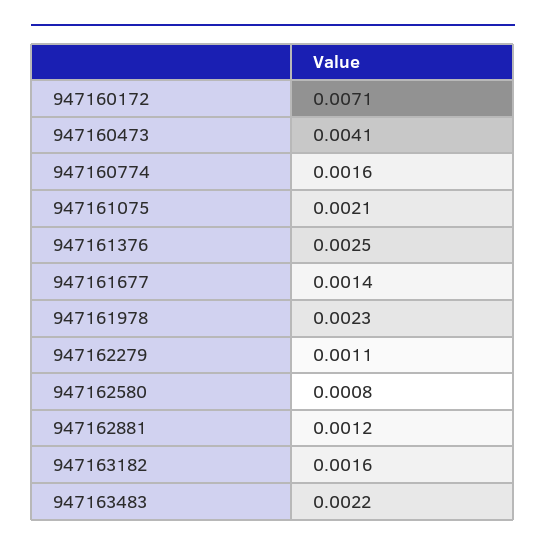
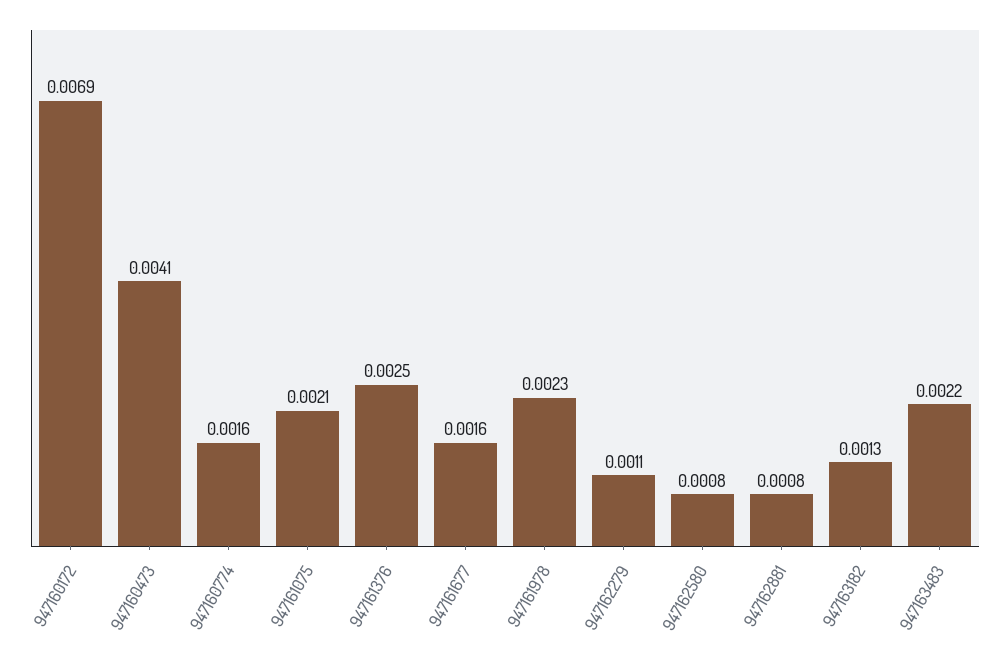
  {
-   "947160172": 0.0071,
+   "947160172": 0.0069,
    "947160473": 0.0041,
    "947160774": 0.0016,
    "947161075": 0.0021,
    "947161376": 0.0025,
-   "947161677": 0.0014,
+   "947161677": 0.0016,
    "947161978": 0.0023,
    "947162279": 0.0011,
    "947162580": 0.0008,
-   "947162881": 0.0012,
+   "947162881": 0.0008,
-   "947163182": 0.0016,
+   "947163182": 0.0013,
    "947163483": 0.0022
  }

